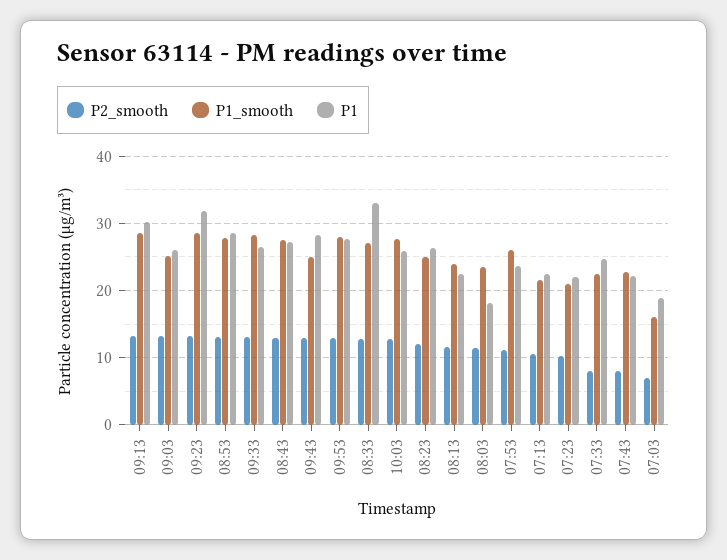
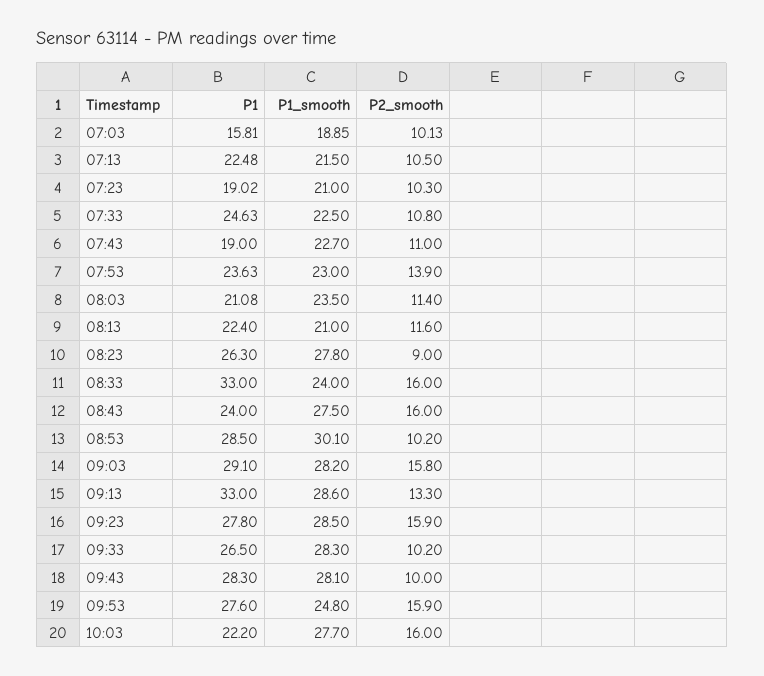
  {
    "P2_smooth": {
      "09:13": 13.3,
-     "09:03": 13,
+     "09:03": 15.8,
-     "09:23": 13,
+     "09:23": 15.9,
-     "08:53": 13,
+     "08:53": 10.2,
-     "09:33": 13,
+     "09:33": 10.2,
-     "08:43": 13,
+     "08:43": 16,
-     "09:43": 13,
+     "09:43": 10,
-     "09:53": 13,
+     "09:53": 15.9,
-     "08:33": 13,
+     "08:33": 16,
-     "10:03": 13,
+     "10:03": 16,
-     "08:23": 12,
+     "08:23": 9,
      "08:13": 11.6,
      "08:03": 11.4,
-     "07:53": 11,
+     "07:53": 13.9,
      "07:13": 10.5,
      "07:23": 10.3,
-     "07:33": 8,
+     "07:33": 10.8,
-     "07:43": 8,
+     "07:43": 11,
-     "07:03": 7
+     "07:03": 10.13
    },
    "P1_smooth": {
      "09:13": 28.6,
-     "09:03": 25,
+     "09:03": 28.2,
      "09:23": 28.5,
-     "08:53": 28,
+     "08:53": 30.1,
      "09:33": 28.3,
      "08:43": 27.5,
-     "09:43": 25,
+     "09:43": 28.1,
-     "09:53": 28,
+     "09:53": 24.8,
-     "08:33": 27,
+     "08:33": 24,
      "10:03": 27.7,
-     "08:23": 25,
+     "08:23": 27.8,
-     "08:13": 24,
+     "08:13": 21,
      "08:03": 23.5,
-     "07:53": 26,
+     "07:53": 23,
      "07:13": 21.5,
      "07:23": 21,
      "07:33": 22.5,
      "07:43": 22.7,
-     "07:03": 16
+     "07:03": 18.85
    },
    "P1": {
-     "09:13": 30,
+     "09:13": 33,
-     "09:03": 26,
+     "09:03": 29.1,
-     "09:23": 32,
+     "09:23": 27.8,
      "08:53": 28.5,
      "09:33": 26.5,
-     "08:43": 27,
+     "08:43": 24,
      "09:43": 28.3,
      "09:53": 27.6,
      "08:33": 33,
-     "10:03": 26,
+     "10:03": 22.2,
      "08:23": 26.3,
      "08:13": 22.4,
-     "08:03": 18,
+     "08:03": 21.08,
      "07:53": 23.63,
      "07:13": 22.48,
-     "07:23": 22,
+     "07:23": 19.02,
      "07:33": 24.63,
-     "07:43": 22,
+     "07:43": 19,
-     "07:03": 19
+     "07:03": 15.81
    }
  }

